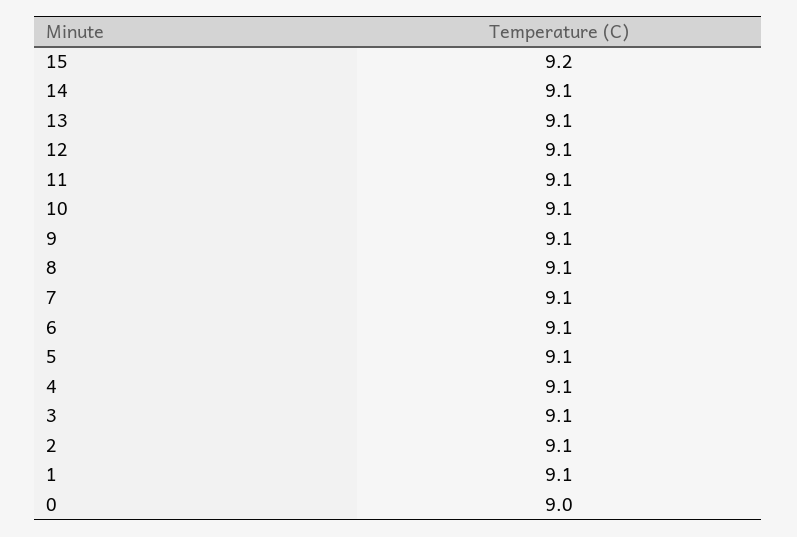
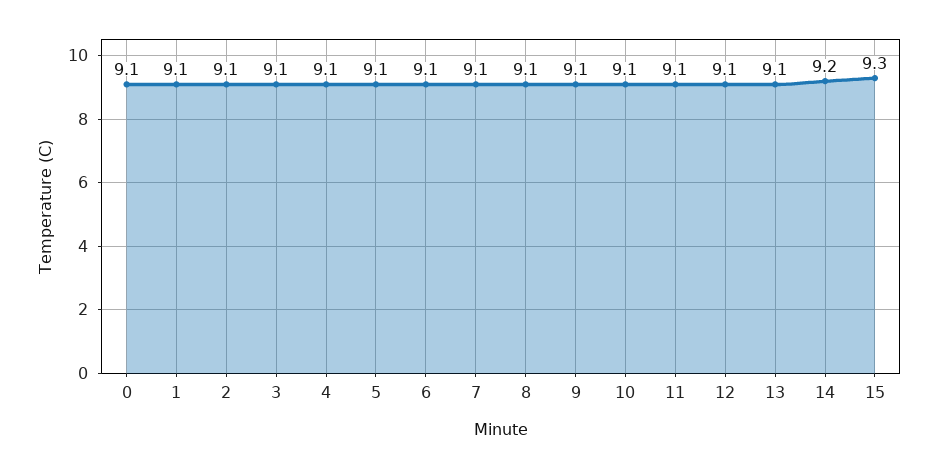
  {
-   "15": 9.2,
+   "15": 9.3,
-   "14": 9.1,
+   "14": 9.2,
    "13": 9.1,
    "12": 9.1,
    "11": 9.1,
    "10": 9.1,
    "9": 9.1,
    "8": 9.1,
    "7": 9.1,
    "6": 9.1,
    "5": 9.1,
    "4": 9.1,
    "3": 9.1,
    "2": 9.1,
    "1": 9.1,
-   "0": 9
+   "0": 9.1
  }

